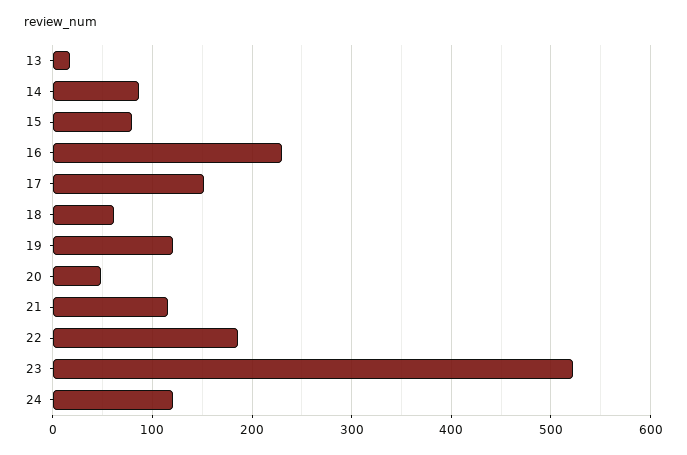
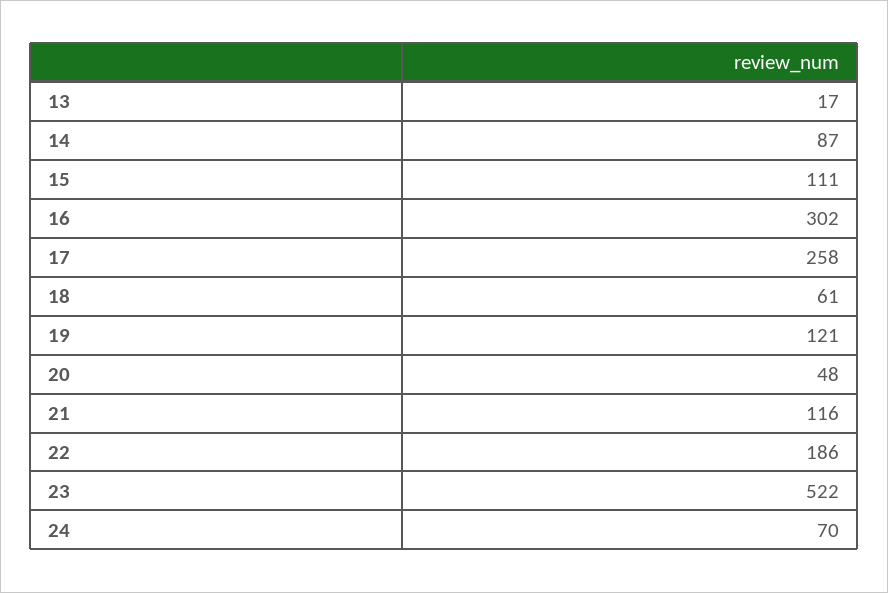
  {
    "13": 17,
    "14": 87,
-   "15": 80,
+   "15": 111,
-   "16": 230,
+   "16": 302,
-   "17": 150,
+   "17": 258,
    "18": 61,
    "19": 121,
    "20": 48,
    "21": 116,
    "22": 186,
    "23": 522,
-   "24": 120
+   "24": 70
  }

